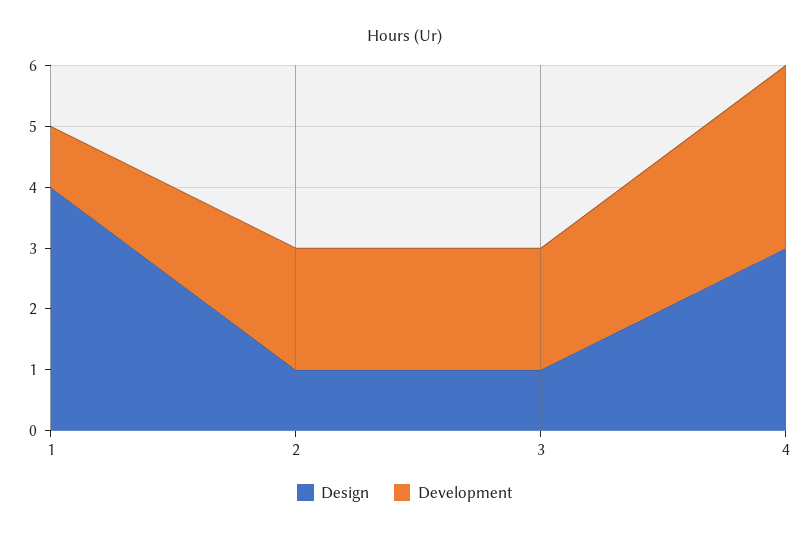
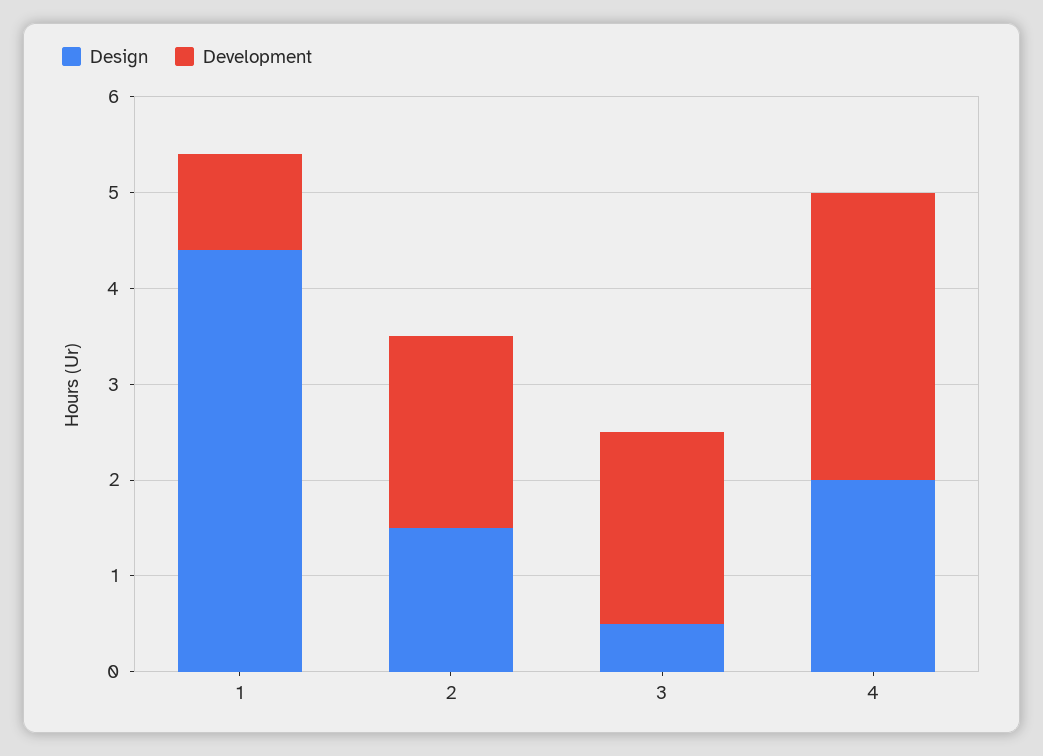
  {
    "Design": {
-     "1": 4,
+     "1": 4.4,
-     "2": 1,
+     "2": 1.5,
-     "3": 1,
+     "3": 0.5,
-     "4": 3
+     "4": 2
    },
    "Development": {
      "1": 1,
      "2": 2,
      "3": 2,
      "4": 3
    }
  }

